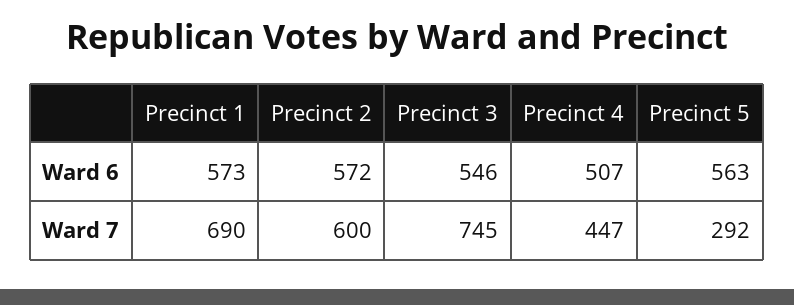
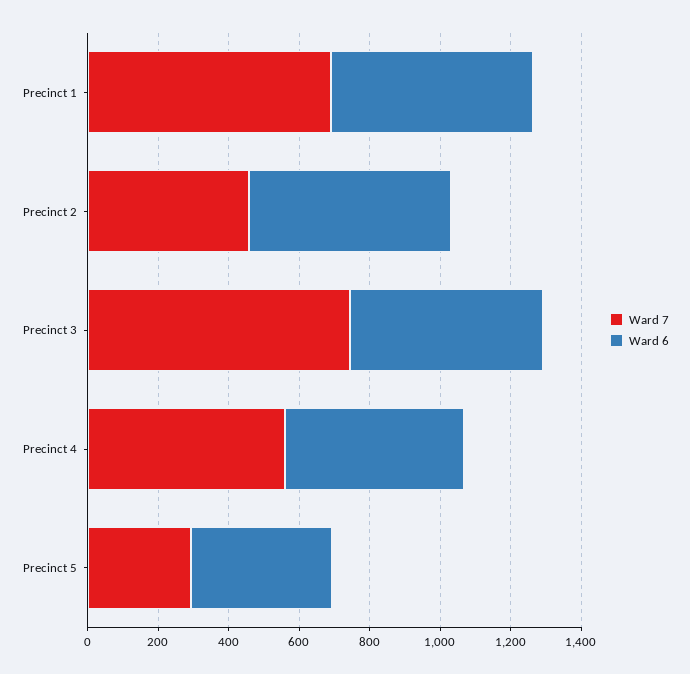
  {
    "Ward 6": {
      "Precinct 1": 573,
      "Precinct 2": 572,
      "Precinct 3": 546,
      "Precinct 4": 507,
-     "Precinct 5": 563
+     "Precinct 5": 400
    },
    "Ward 7": {
      "Precinct 1": 690,
-     "Precinct 2": 600,
+     "Precinct 2": 450,
      "Precinct 3": 745,
-     "Precinct 4": 447,
+     "Precinct 4": 550,
      "Precinct 5": 292
    }
  }

